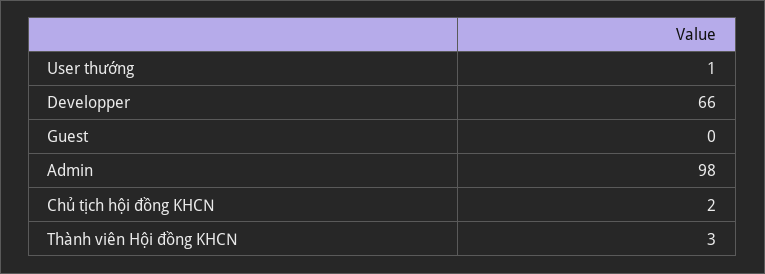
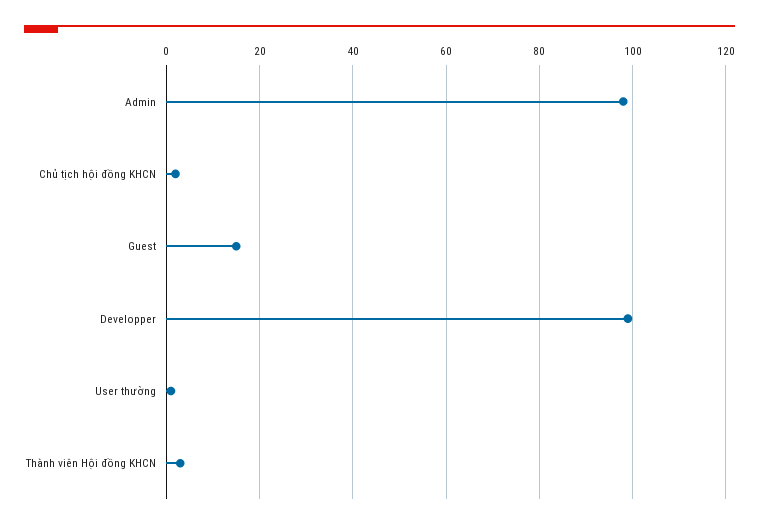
  {
    "User thường": 1,
-   "Developper": 66,
+   "Developper": 100,
-   "Guest": 0,
+   "Guest": 15,
    "Admin": 98,
    "Chủ tịch hội đồng KHCN": 2,
    "Thành viên Hội đồng KHCN": 3
  }

